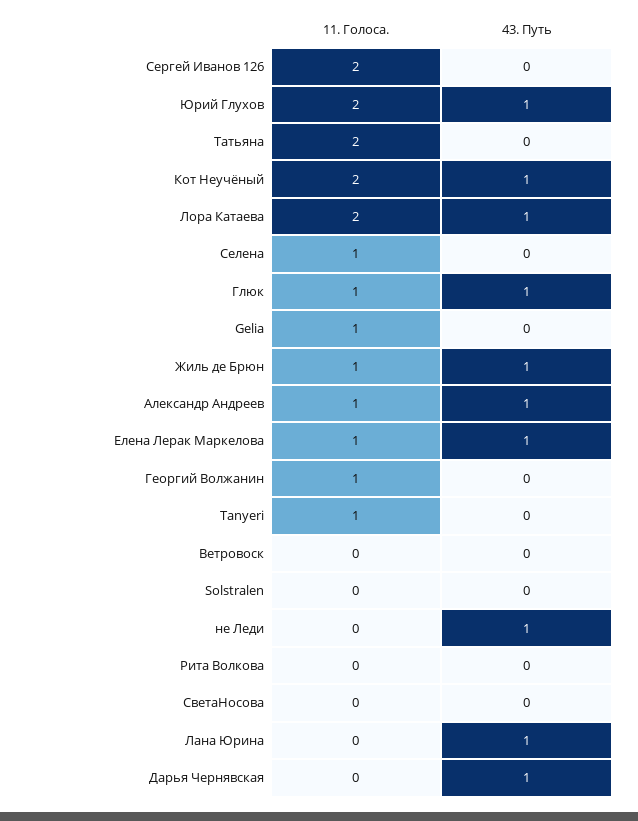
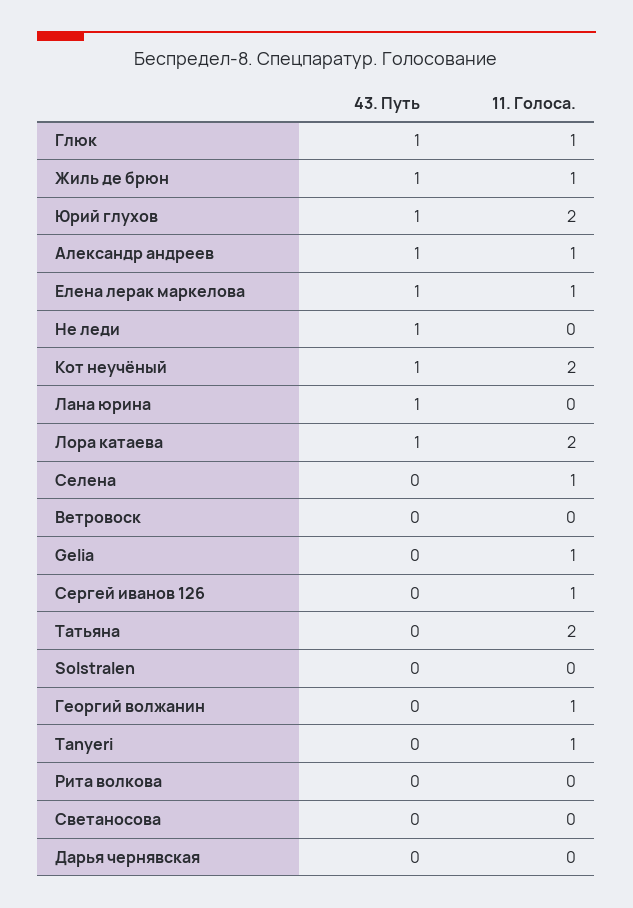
  {
    "11. Голоса.": {
-     "Сергей Иванов 126": 2,
+     "Сергей Иванов 126": 1,
      "Юрий Глухов": 2,
      "Татьяна": 2,
      "Кот Неучёный": 2,
      "Лора Катаева": 2,
      "Селена": 1,
      "Глюк": 1,
      "Gelia": 1,
      "Жиль де Брюн": 1,
      "Александр Андреев": 1,
      "Елена Лерак Маркелова": 1,
      "Георгий Волжанин": 1,
      "Tanyeri": 1,
      "Ветровоск": 0,
      "Solstralen": 0,
      "не Леди": 0,
      "Рита Волкова": 0,
      "СветаНосова": 0,
      "Лана Юрина": 0,
      "Дарья Чернявская": 0
    },
    "43. Путь": {
      "Сергей Иванов 126": 0,
      "Юрий Глухов": 1,
      "Татьяна": 0,
      "Кот Неучёный": 1,
      "Лора Катаева": 1,
      "Селена": 0,
      "Глюк": 1,
      "Gelia": 0,
      "Жиль де Брюн": 1,
      "Александр Андреев": 1,
      "Елена Лерак Маркелова": 1,
      "Георгий Волжанин": 0,
      "Tanyeri": 0,
      "Ветровоск": 0,
      "Solstralen": 0,
      "не Леди": 1,
      "Рита Волкова": 0,
      "СветаНосова": 0,
      "Лана Юрина": 1,
-     "Дарья Чернявская": 1
+     "Дарья Чернявская": 0
    }
  }

